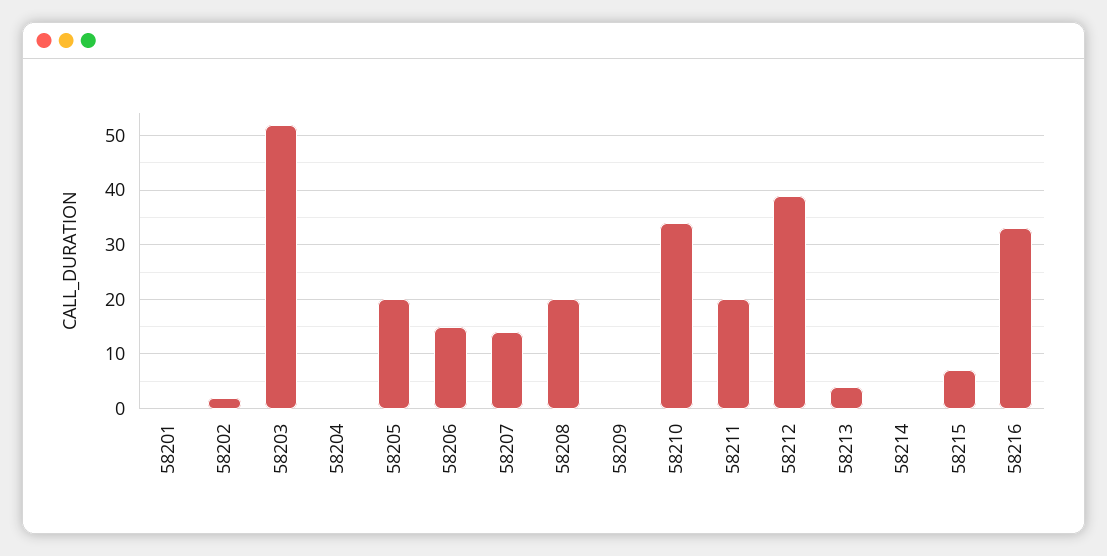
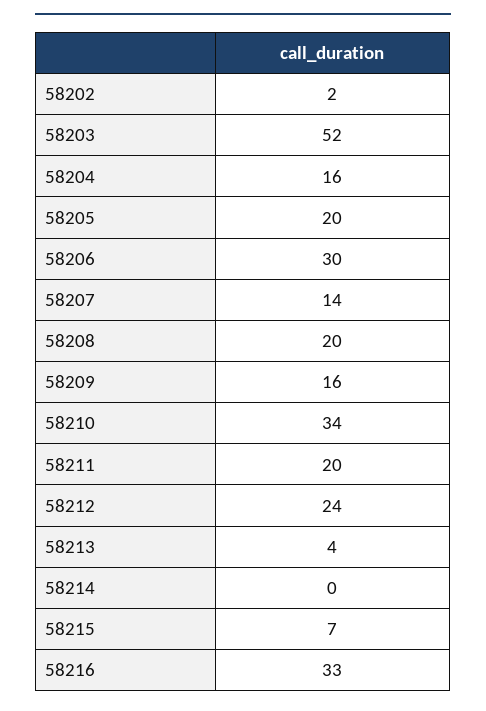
  {
-   "58201": 0,
    "58202": 2,
    "58203": 52,
-   "58204": 0,
+   "58204": 16,
    "58205": 20,
-   "58206": 15,
+   "58206": 30,
    "58207": 14,
    "58208": 20,
-   "58209": 0,
+   "58209": 16,
    "58210": 34,
    "58211": 20,
-   "58212": 40,
+   "58212": 24,
    "58213": 4,
    "58214": 0,
    "58215": 7,
    "58216": 33
  }

